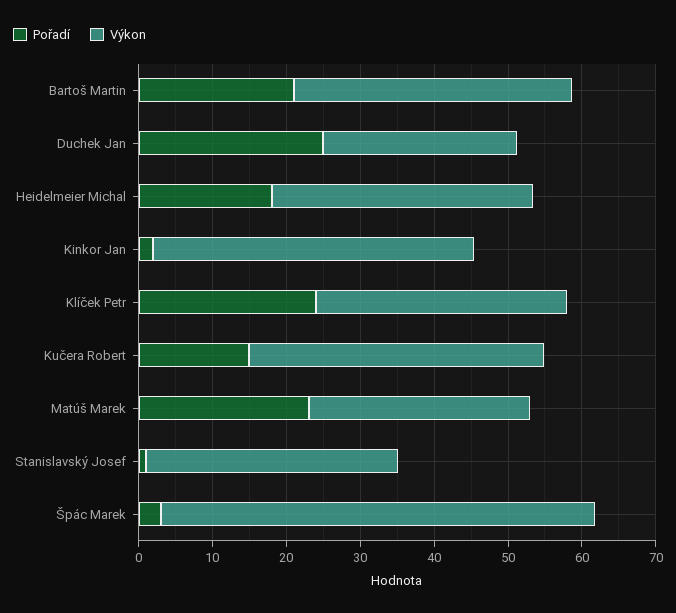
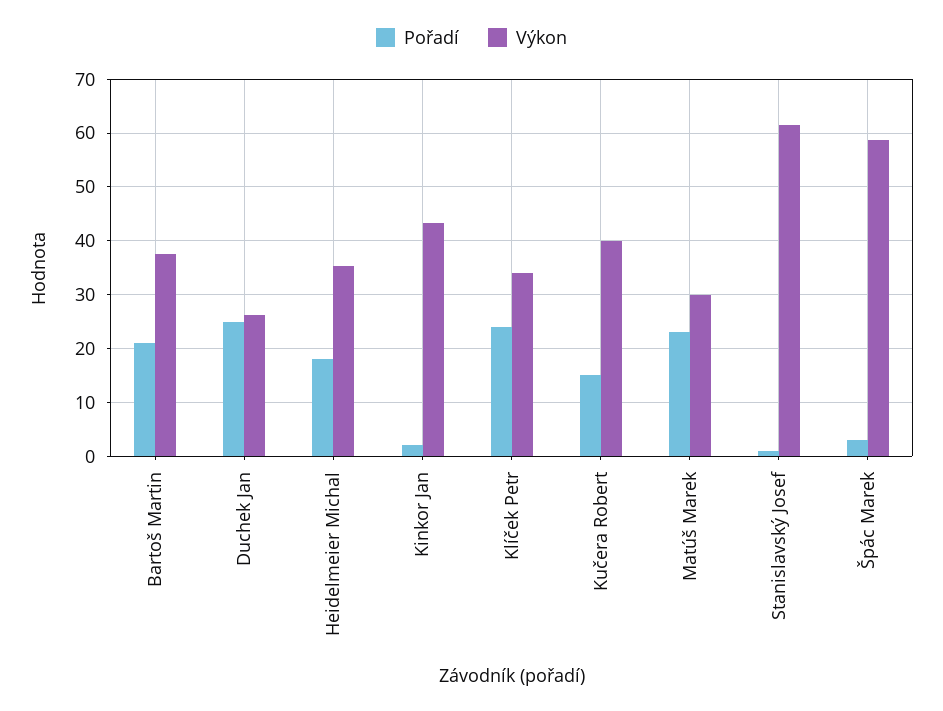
  {
    "Pořadí": {
      "Bartoš Martin": 22,
      "Duchek Jan": 26,
      "Heidelmeier Michal": 18,
      "Kinkor Jan": 2,
      "Klíček Petr": 24,
      "Kučera Robert": 16,
      "Matúš Marek": 24,
      "Stanislavský Josef": 2,
      "Špác Marek": 4
    },
    "Výkon": {
      "Bartoš Martin": 38,
      "Duchek Jan": 26,
      "Heidelmeier Michal": 36,
      "Kinkor Jan": 44,
      "Klíček Petr": 34,
      "Kučera Robert": 40,
      "Matúš Marek": 30,
-     "Stanislavský Josef": 34,
+     "Stanislavský Josef": 62,
      "Špác Marek": 58
    }
  }

